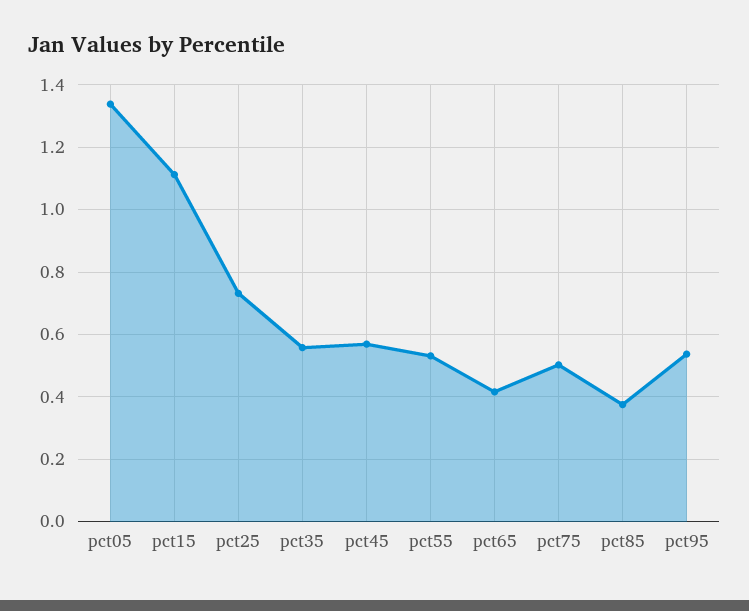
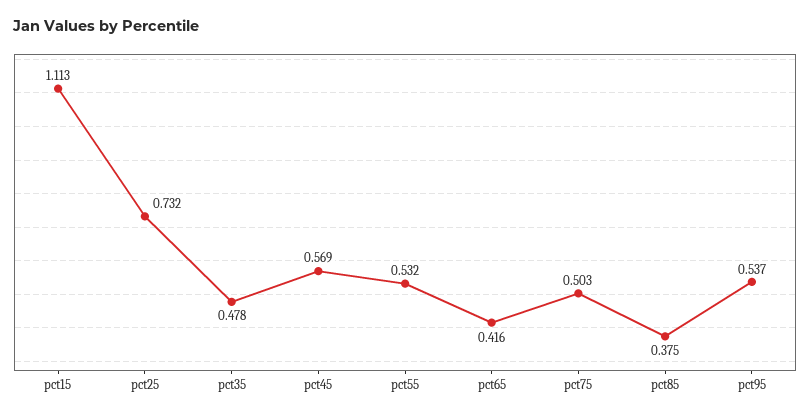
  {
-   "pct05": 1.34,
    "pct15": 1.113,
    "pct25": 0.732,
-   "pct35": 0.56,
+   "pct35": 0.478,
    "pct45": 0.569,
    "pct55": 0.532,
    "pct65": 0.416,
    "pct75": 0.503,
    "pct85": 0.375,
    "pct95": 0.537
  }

